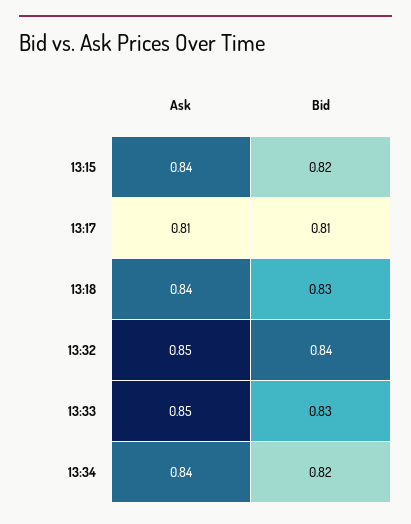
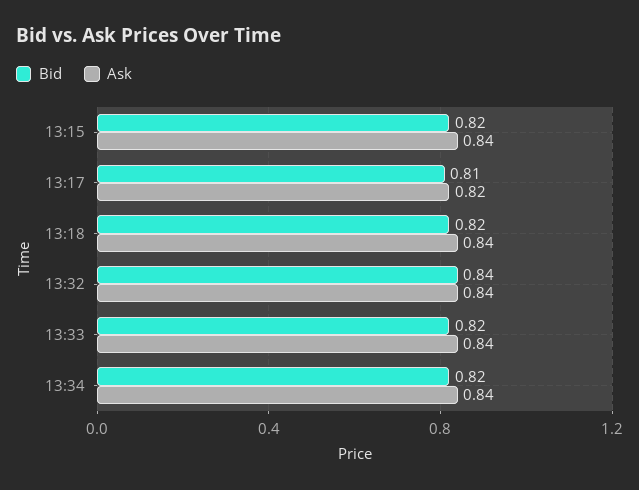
  {
    "Ask": {
      "13:15": 0.84,
-     "13:17": 0.81,
+     "13:17": 0.82,
      "13:18": 0.84,
-     "13:32": 0.85,
+     "13:32": 0.84,
-     "13:33": 0.85,
+     "13:33": 0.84,
      "13:34": 0.84
    },
    "Bid": {
      "13:15": 0.82,
      "13:17": 0.81,
-     "13:18": 0.83,
+     "13:18": 0.82,
      "13:32": 0.84,
-     "13:33": 0.83,
+     "13:33": 0.82,
      "13:34": 0.82
    }
  }

